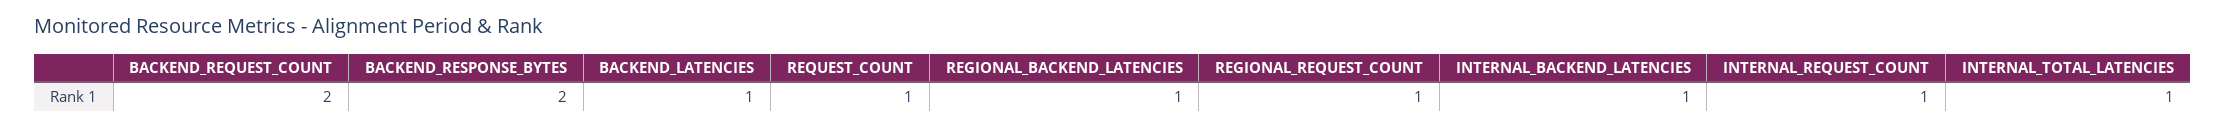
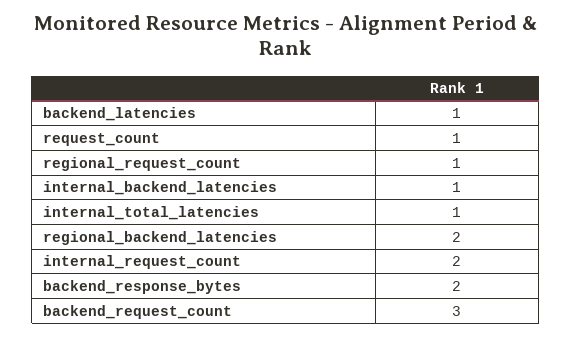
  {
-   "BACKEND_REQUEST_COUNT": 2,
+   "BACKEND_REQUEST_COUNT": 3,
    "BACKEND_RESPONSE_BYTES": 2,
    "BACKEND_LATENCIES": 1,
    "REQUEST_COUNT": 1,
-   "REGIONAL_BACKEND_LATENCIES": 1,
+   "REGIONAL_BACKEND_LATENCIES": 2,
    "REGIONAL_REQUEST_COUNT": 1,
    "INTERNAL_BACKEND_LATENCIES": 1,
-   "INTERNAL_REQUEST_COUNT": 1,
+   "INTERNAL_REQUEST_COUNT": 2,
    "INTERNAL_TOTAL_LATENCIES": 1
  }

